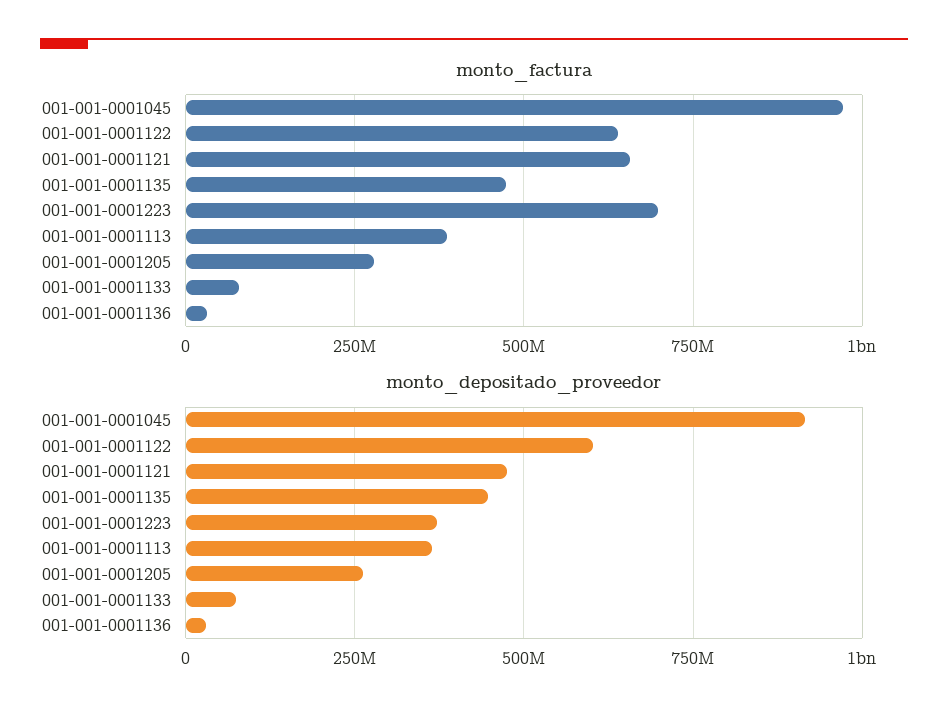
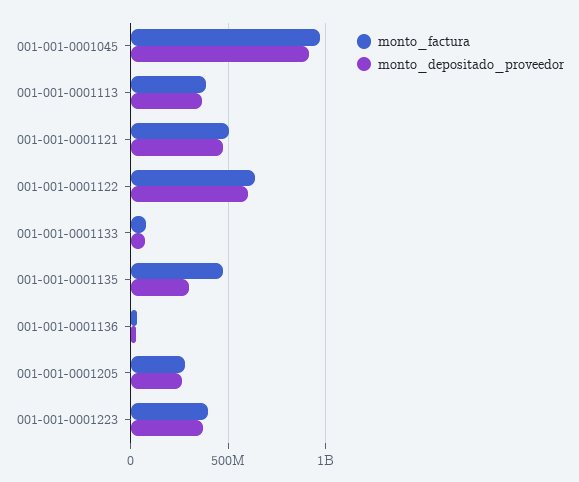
  {
    "monto_factura": {
      "001-001-0001045": 975000000,
      "001-001-0001122": 650000000,
-     "001-001-0001121": 650000000,
+     "001-001-0001121": 500000000,
      "001-001-0001135": 475000000,
-     "001-001-0001223": 700000000,
+     "001-001-0001223": 400000000,
      "001-001-0001113": 375000000,
      "001-001-0001205": 275000000,
      "001-001-0001133": 75000000,
      "001-001-0001136": 25000000
    },
    "monto_depositado_proveedor": {
      "001-001-0001045": 925000000,
      "001-001-0001122": 600000000,
      "001-001-0001121": 475000000,
-     "001-001-0001135": 450000000,
+     "001-001-0001135": 300000000,
      "001-001-0001223": 375000000,
      "001-001-0001113": 375000000,
      "001-001-0001205": 275000000,
      "001-001-0001133": 75000000,
      "001-001-0001136": 25000000
    }
  }

